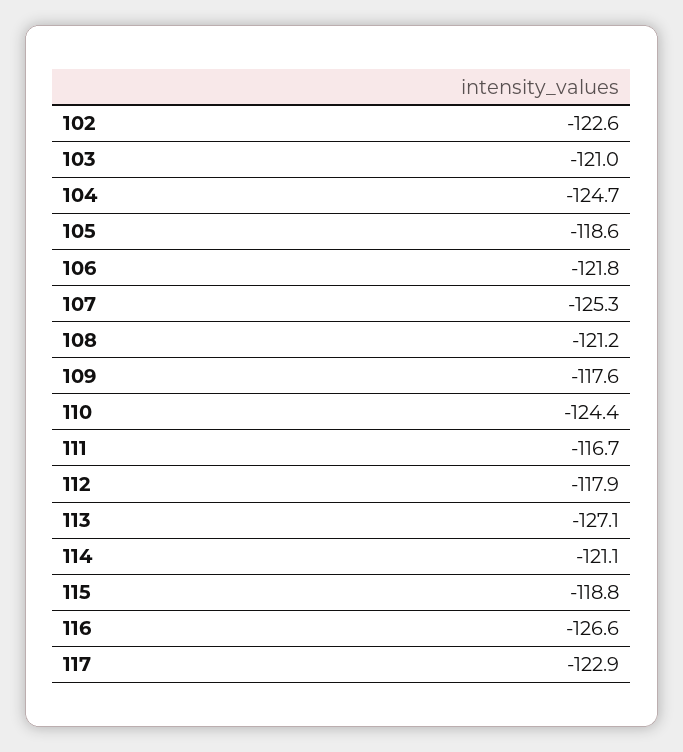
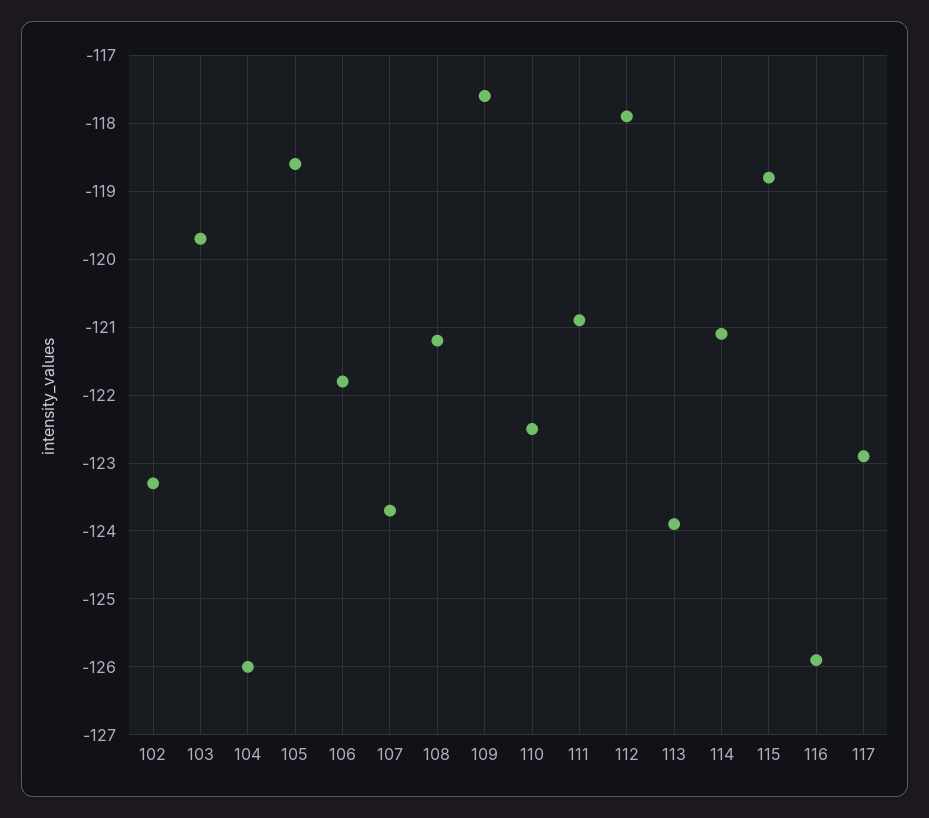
  {
-   "102": -122.6,
+   "102": -123.3,
-   "103": -121,
+   "103": -119.7,
-   "104": -124.7,
+   "104": -126,
    "105": -118.6,
    "106": -121.8,
-   "107": -125.3,
+   "107": -123.7,
    "108": -121.2,
    "109": -117.6,
-   "110": -124.4,
+   "110": -122.5,
-   "111": -116.7,
+   "111": -120.9,
    "112": -117.9,
-   "113": -127.1,
+   "113": -123.9,
    "114": -121.1,
    "115": -118.8,
-   "116": -126.6,
+   "116": -125.9,
    "117": -122.9
  }

